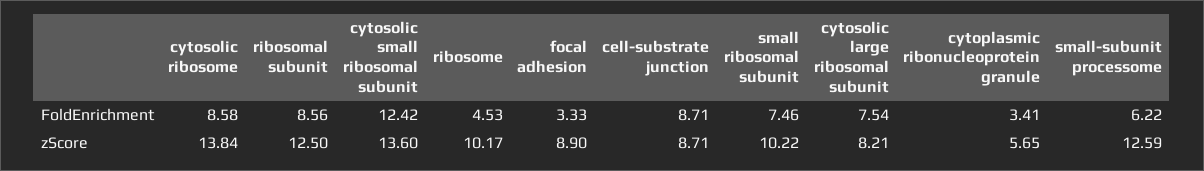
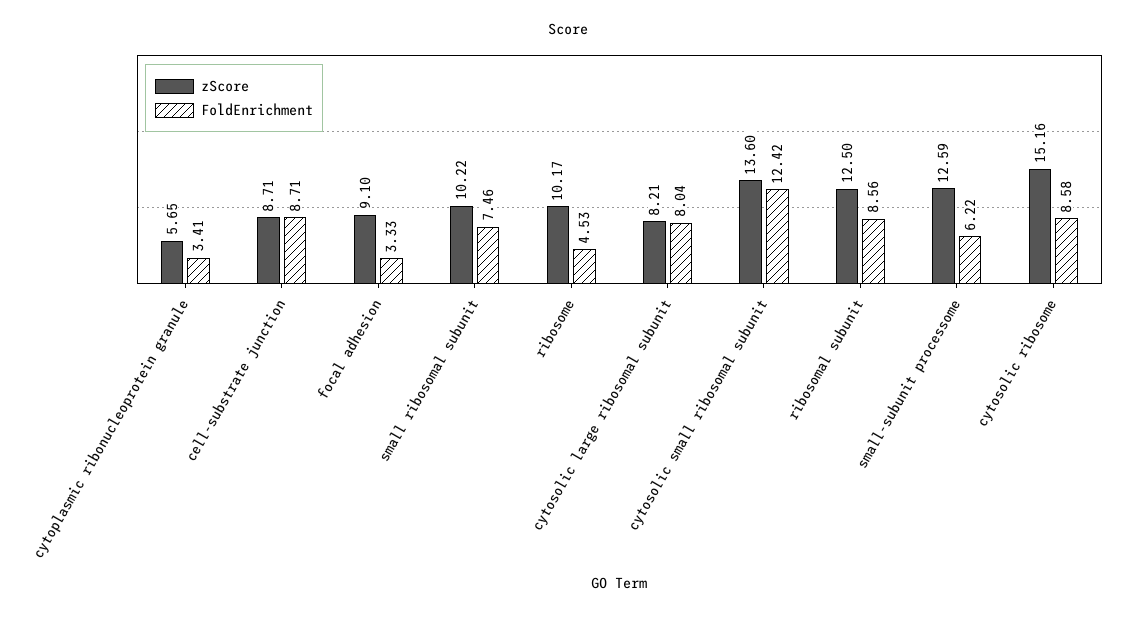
  {
    "FoldEnrichment": {
      "cytosolic ribosome": 8.58,
      "ribosomal subunit": 8.56,
      "cytosolic small ribosomal subunit": 12.42,
      "ribosome": 4.53,
      "focal adhesion": 3.33,
      "cell-substrate junction": 8.71,
      "small ribosomal subunit": 7.46,
-     "cytosolic large ribosomal subunit": 7.54,
+     "cytosolic large ribosomal subunit": 8.04,
      "cytoplasmic ribonucleoprotein granule": 3.41,
      "small-subunit processome": 6.22
    },
    "zScore": {
-     "cytosolic ribosome": 13.84,
+     "cytosolic ribosome": 15.16,
      "ribosomal subunit": 12.5,
      "cytosolic small ribosomal subunit": 13.6,
      "ribosome": 10.17,
-     "focal adhesion": 8.9,
+     "focal adhesion": 9.1,
      "cell-substrate junction": 8.71,
      "small ribosomal subunit": 10.22,
      "cytosolic large ribosomal subunit": 8.21,
      "cytoplasmic ribonucleoprotein granule": 5.65,
      "small-subunit processome": 12.59
    }
  }

